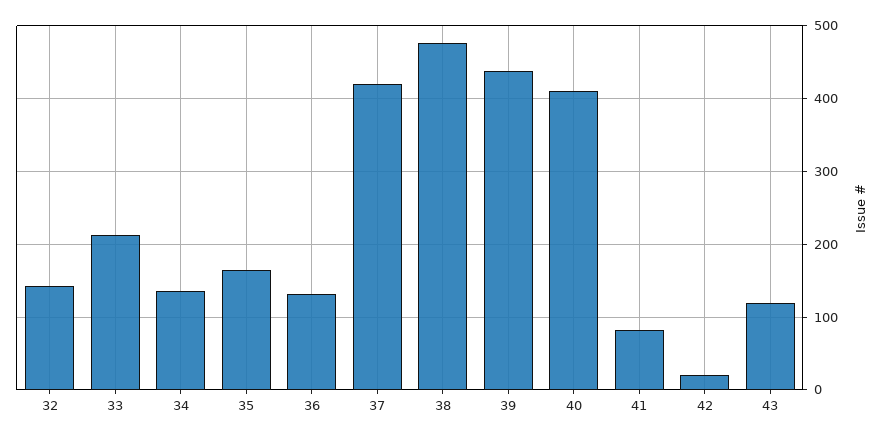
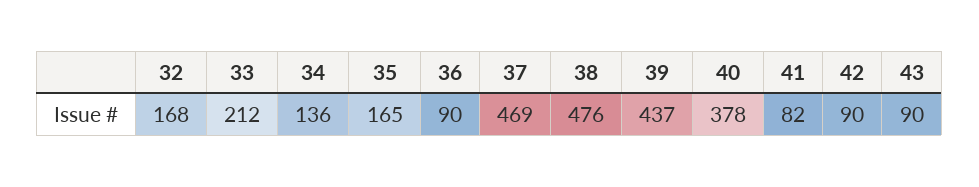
  {
-   "32": 140,
+   "32": 168,
    "33": 212,
    "34": 136,
    "35": 165,
-   "36": 130,
+   "36": 90,
-   "37": 420,
+   "37": 469,
    "38": 476,
    "39": 437,
-   "40": 410,
+   "40": 378,
    "41": 82,
-   "42": 20,
+   "42": 90,
-   "43": 120
+   "43": 90
  }

